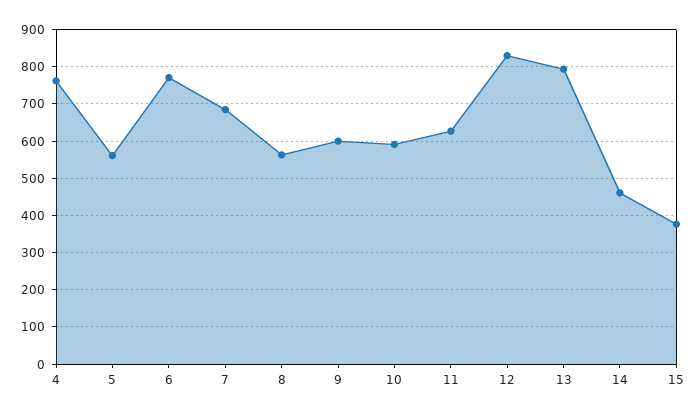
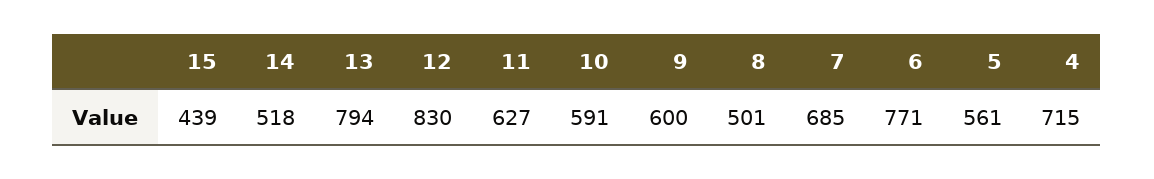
  {
-   "4": 760,
+   "4": 715,
    "5": 561,
    "6": 771,
    "7": 685,
-   "8": 560,
+   "8": 501,
    "9": 600,
    "10": 591,
    "11": 627,
    "12": 830,
    "13": 794,
-   "14": 460,
+   "14": 518,
-   "15": 380
+   "15": 439
  }

